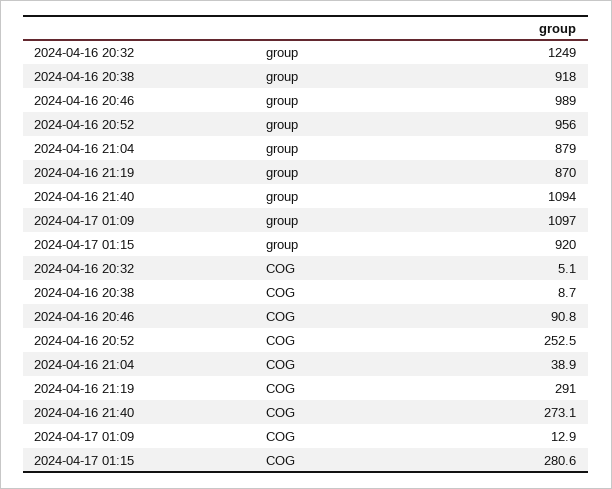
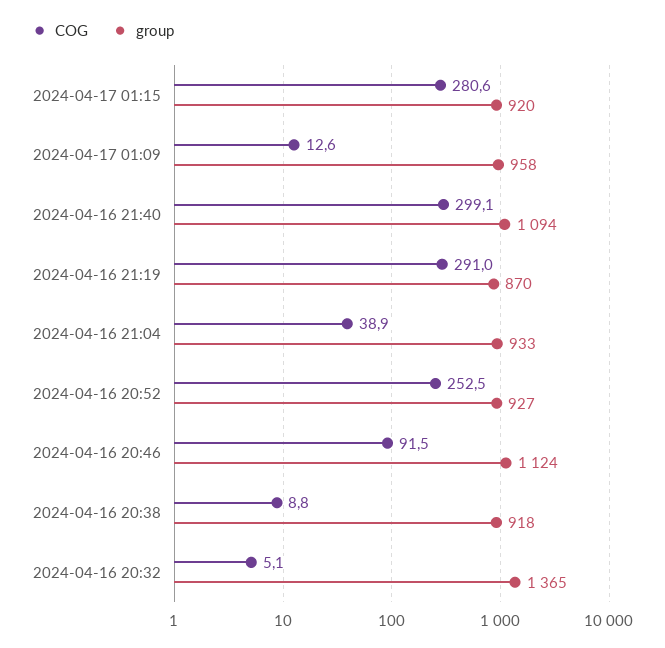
  {
    "group": {
-     "2024-04-16 20:32": 1249,
+     "2024-04-16 20:32": 1365,
      "2024-04-16 20:38": 918,
-     "2024-04-16 20:46": 989,
+     "2024-04-16 20:46": 1124,
-     "2024-04-16 20:52": 956,
+     "2024-04-16 20:52": 927,
-     "2024-04-16 21:04": 879,
+     "2024-04-16 21:04": 933,
      "2024-04-16 21:19": 870,
      "2024-04-16 21:40": 1094,
-     "2024-04-17 01:09": 1097,
+     "2024-04-17 01:09": 958,
      "2024-04-17 01:15": 920
    },
    "COG": {
      "2024-04-16 20:32": 5.1,
-     "2024-04-16 20:38": 8.7,
+     "2024-04-16 20:38": 8.8,
-     "2024-04-16 20:46": 90.8,
+     "2024-04-16 20:46": 91.5,
      "2024-04-16 20:52": 252.5,
      "2024-04-16 21:04": 38.9,
      "2024-04-16 21:19": 291,
-     "2024-04-16 21:40": 273.1,
+     "2024-04-16 21:40": 299.1,
-     "2024-04-17 01:09": 12.9,
+     "2024-04-17 01:09": 12.6,
      "2024-04-17 01:15": 280.6
    }
  }

